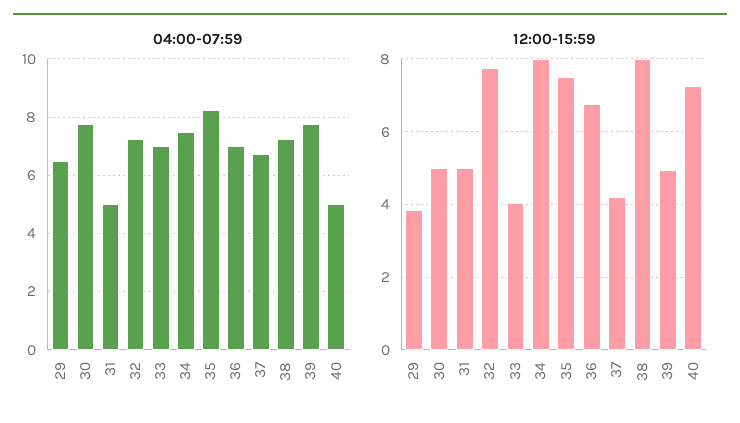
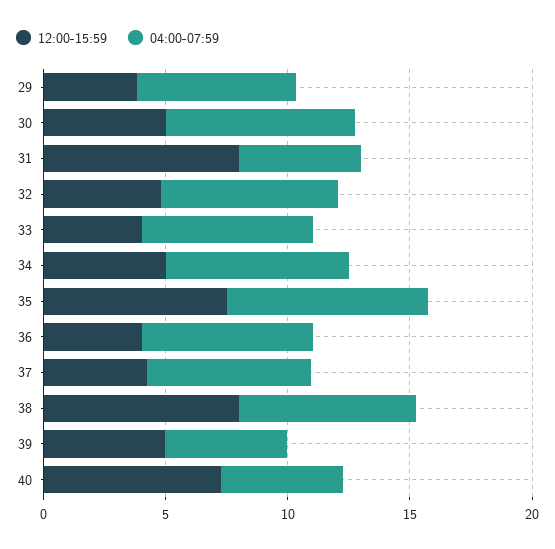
  {
    "04:00-07:59": {
      "29": 6.5,
      "30": 7.75,
      "31": 5,
      "32": 7.25,
      "33": 7,
      "34": 7.5,
      "35": 8.25,
      "36": 7,
      "37": 6.75,
      "38": 7.25,
-     "39": 7.75,
+     "39": 5,
      "40": 5
    },
    "12:00-15:59": {
      "29": 3.8,
      "30": 5,
-     "31": 5,
+     "31": 8,
-     "32": 7.8,
+     "32": 5,
      "33": 4,
-     "34": 8,
+     "34": 5,
      "35": 7.6,
-     "36": 6.8,
+     "36": 4,
      "37": 4.2,
      "38": 8,
      "39": 5,
      "40": 7.2
    }
  }

